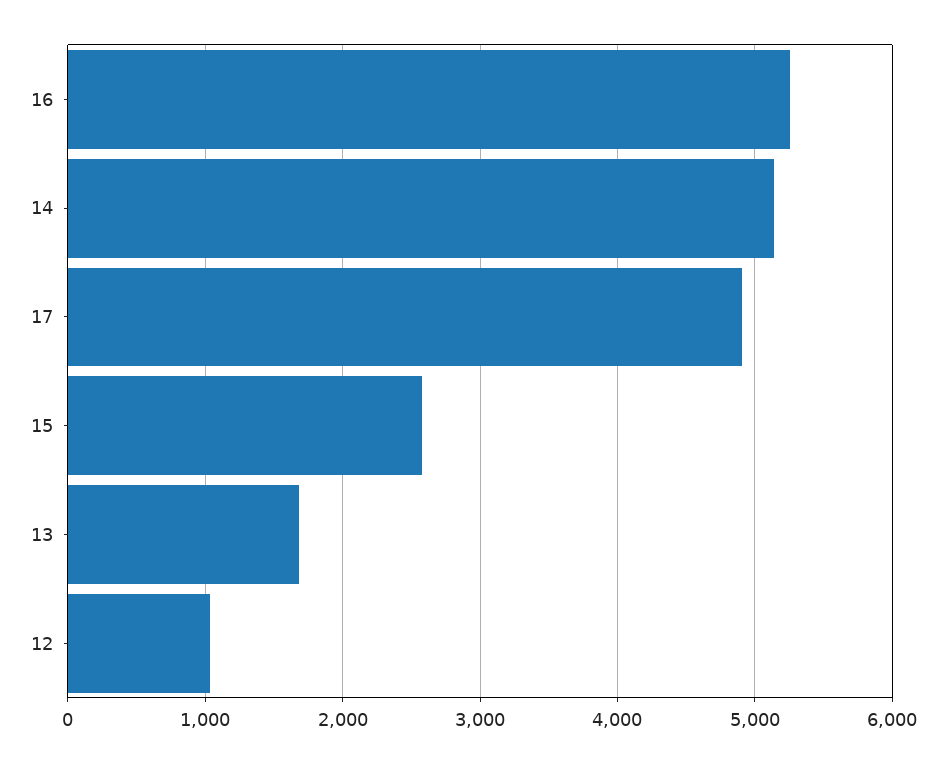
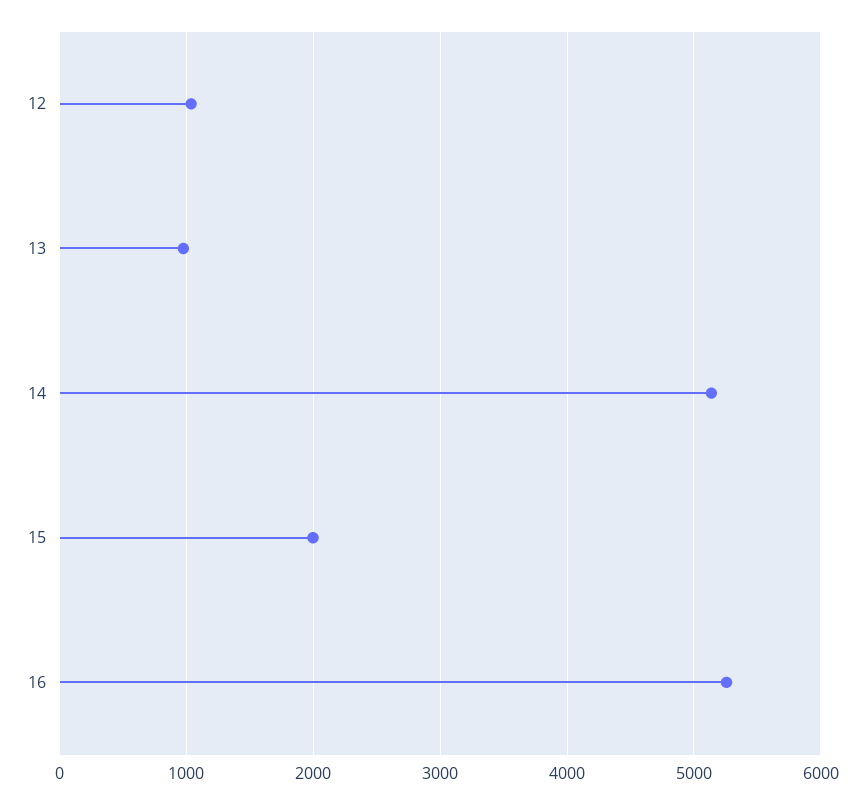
  {
    "16": 5300,
    "14": 5100,
-   "17": 4900,
-   "15": 2600,
+   "15": 2000,
-   "13": 1700,
+   "13": 1000,
    "12": 1000
  }

